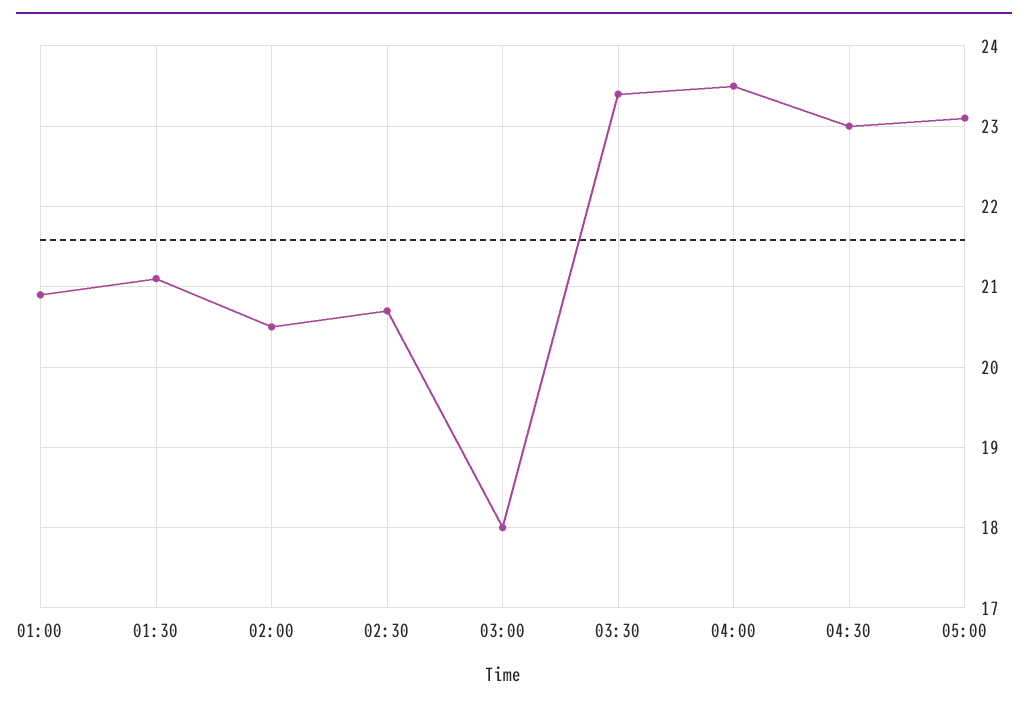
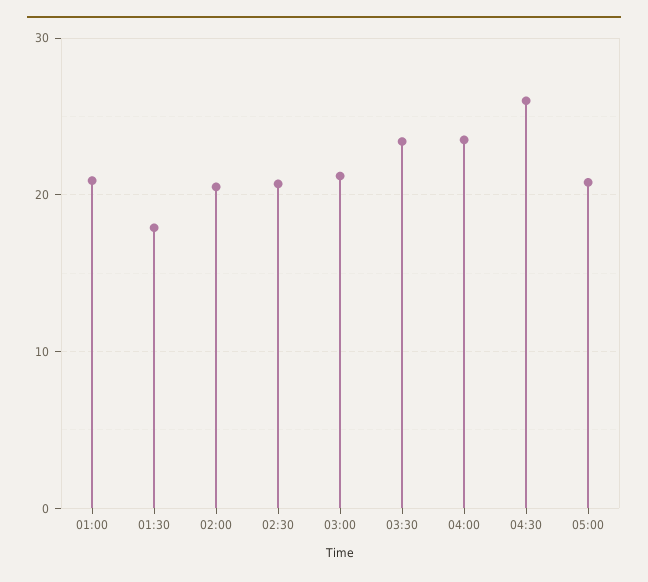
  {
    "01:00": 20.9,
-   "01:30": 21.1,
+   "01:30": 18,
    "02:00": 20.5,
    "02:30": 20.7,
-   "03:00": 18,
+   "03:00": 21,
    "03:30": 23.4,
    "04:00": 23.5,
-   "04:30": 23,
+   "04:30": 26,
-   "05:00": 23.1
+   "05:00": 21
  }

